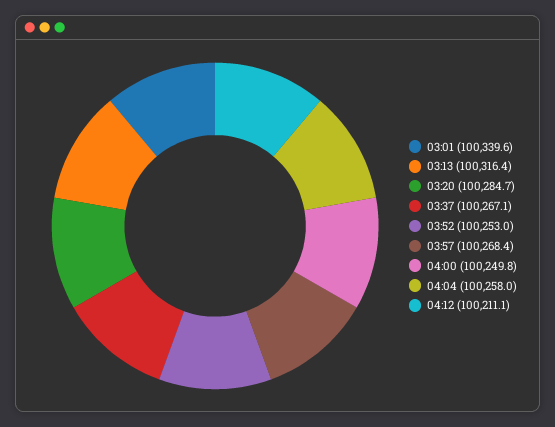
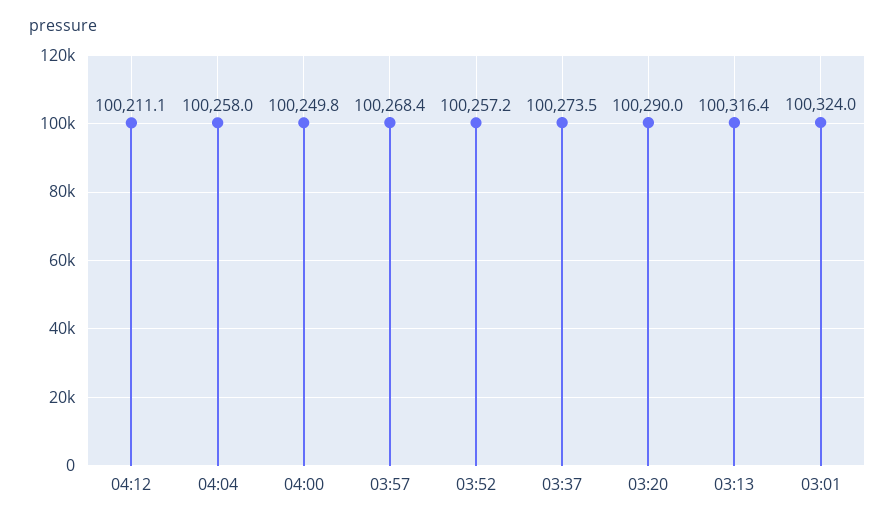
  {
-   "03:01": 100339.6,
+   "03:01": 100324,
    "03:13": 100316.4,
-   "03:20": 100284.7,
+   "03:20": 100290,
-   "03:37": 100267.1,
+   "03:37": 100273.5,
-   "03:52": 100253,
+   "03:52": 100257.2,
    "03:57": 100268.4,
    "04:00": 100249.8,
    "04:04": 100258,
    "04:12": 100211.1
  }

